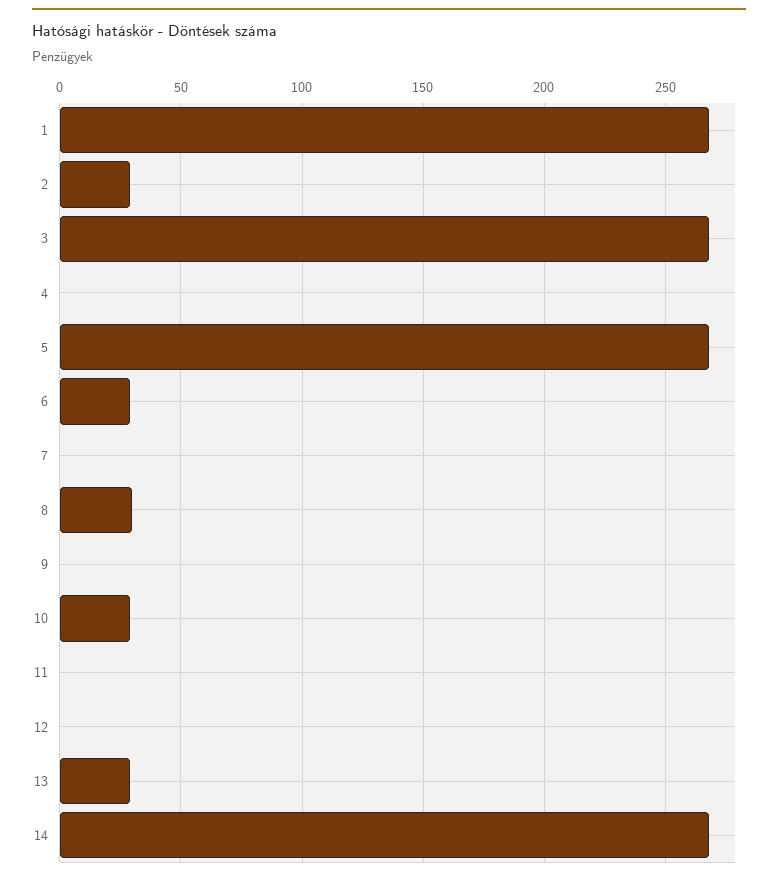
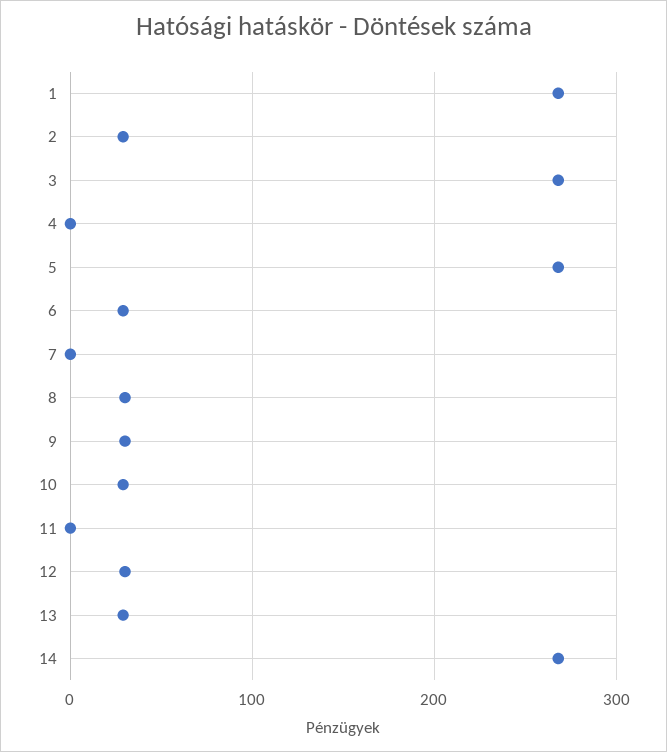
  {
    "1": 270,
    "2": 30,
    "3": 270,
    "4": 0,
    "5": 270,
    "6": 30,
    "7": 0,
    "8": 30,
-   "9": 0,
+   "9": 30,
    "10": 30,
    "11": 0,
-   "12": 0,
+   "12": 30,
    "13": 30,
    "14": 270
  }

